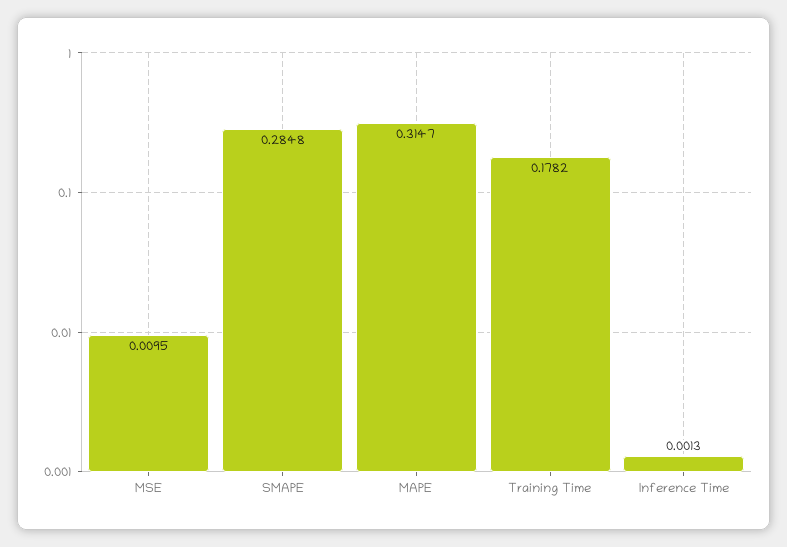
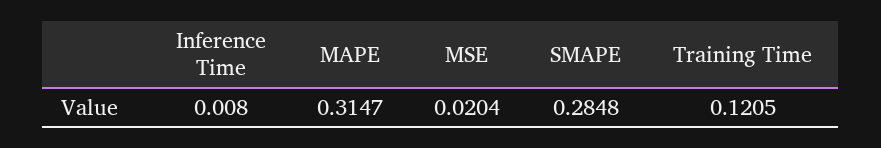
  {
-   "MSE": 0.0095,
+   "MSE": 0.0204,
    "SMAPE": 0.2848,
    "MAPE": 0.3147,
-   "Training Time": 0.1782,
+   "Training Time": 0.1205,
-   "Inference Time": 0.0013
+   "Inference Time": 0.008
  }

